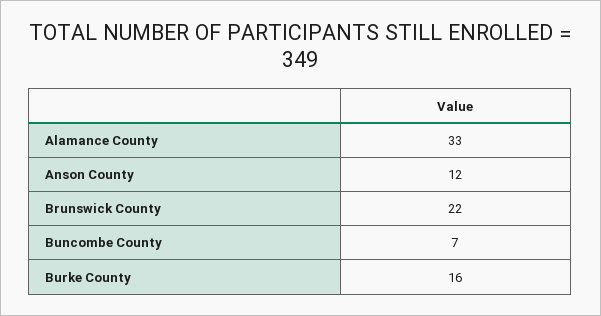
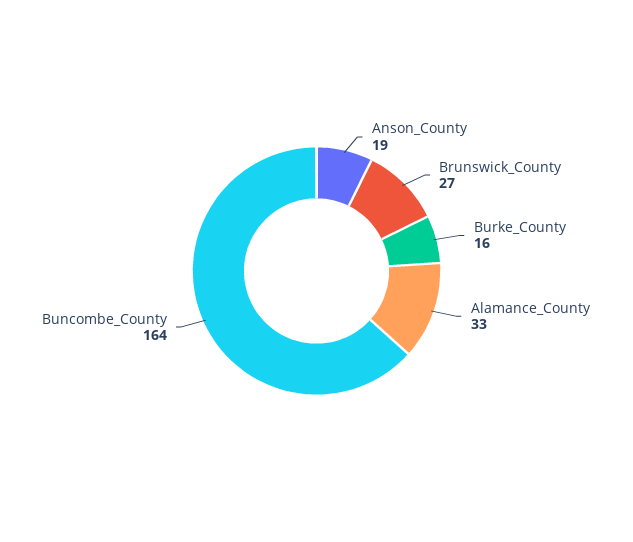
  {
    "Alamance County": 33,
-   "Anson County": 12,
+   "Anson County": 19,
-   "Brunswick County": 22,
+   "Brunswick County": 27,
-   "Buncombe County": 7,
+   "Buncombe County": 164,
    "Burke County": 16
  }

